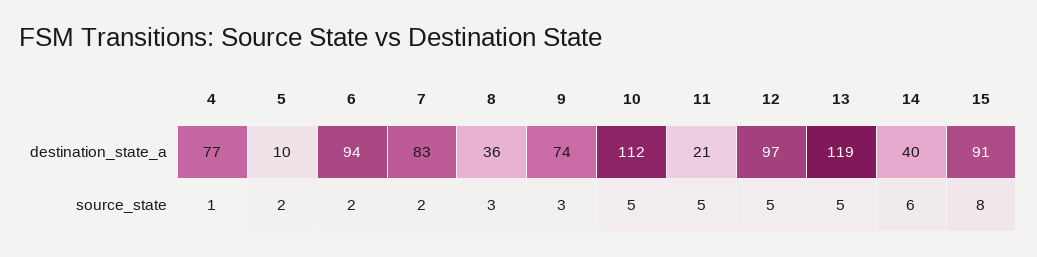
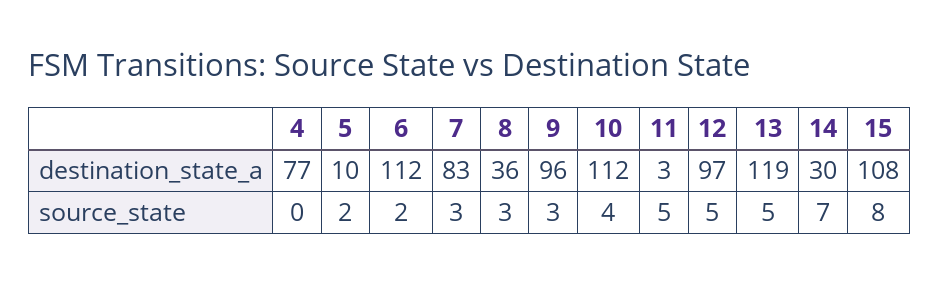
  {
    "4": {
      "destination_state_a": 77,
-     "source_state": 1
+     "source_state": 0
    },
    "5": {
      "destination_state_a": 10,
      "source_state": 2
    },
    "6": {
-     "destination_state_a": 94,
+     "destination_state_a": 112,
      "source_state": 2
    },
    "7": {
      "destination_state_a": 83,
-     "source_state": 2
+     "source_state": 3
    },
    "8": {
      "destination_state_a": 36,
      "source_state": 3
    },
    "9": {
-     "destination_state_a": 74,
+     "destination_state_a": 96,
      "source_state": 3
    },
    "10": {
      "destination_state_a": 112,
-     "source_state": 5
+     "source_state": 4
    },
    "11": {
-     "destination_state_a": 21,
+     "destination_state_a": 3,
      "source_state": 5
    },
    "12": {
      "destination_state_a": 97,
      "source_state": 5
    },
    "13": {
      "destination_state_a": 119,
      "source_state": 5
    },
    "14": {
-     "destination_state_a": 40,
+     "destination_state_a": 30,
-     "source_state": 6
+     "source_state": 7
    },
    "15": {
-     "destination_state_a": 91,
+     "destination_state_a": 108,
      "source_state": 8
    }
  }

